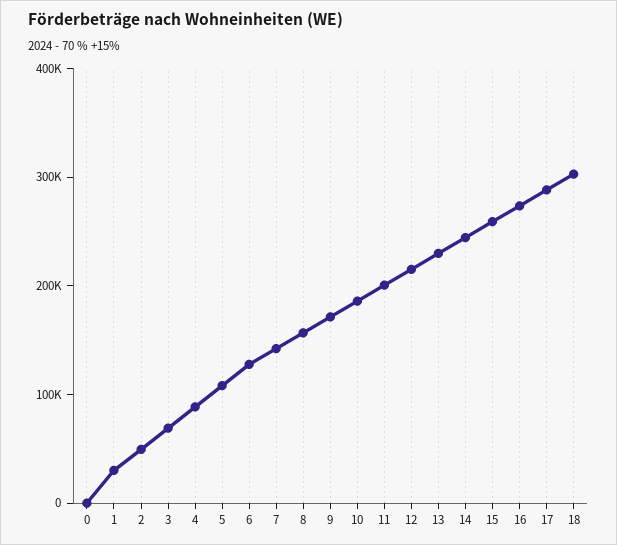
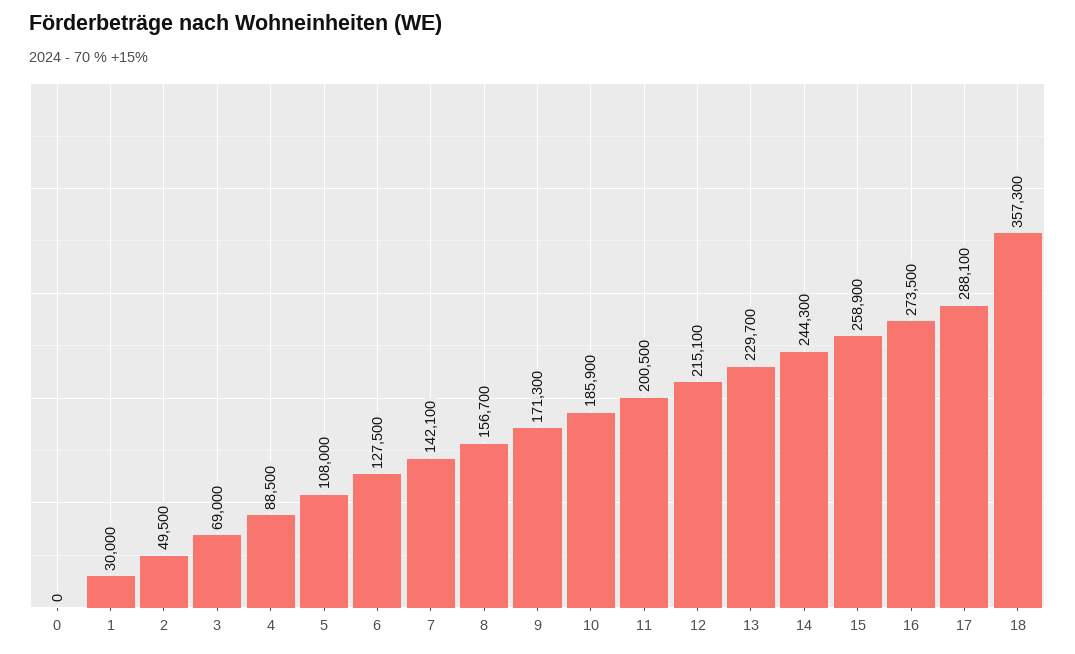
  {
    "0": 0,
    "1": 30000,
    "2": 49500,
    "3": 69000,
    "4": 88500,
    "5": 108000,
    "6": 127500,
    "7": 142100,
    "8": 156700,
    "9": 171300,
    "10": 185900,
    "11": 200500,
    "12": 215100,
    "13": 229700,
    "14": 244300,
    "15": 258900,
    "16": 273500,
    "17": 288100,
-   "18": 300000
+   "18": 357300
  }

